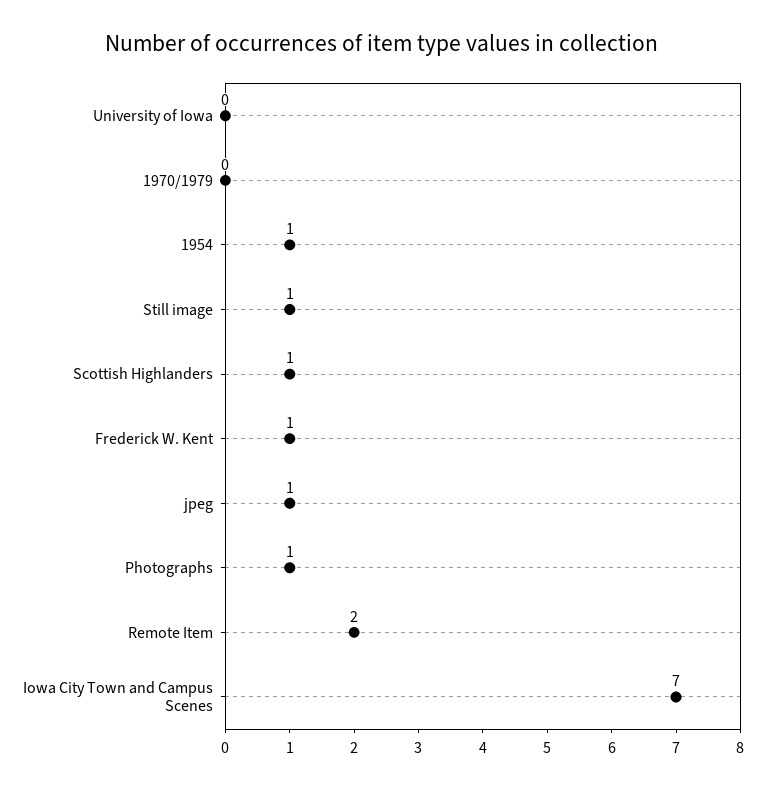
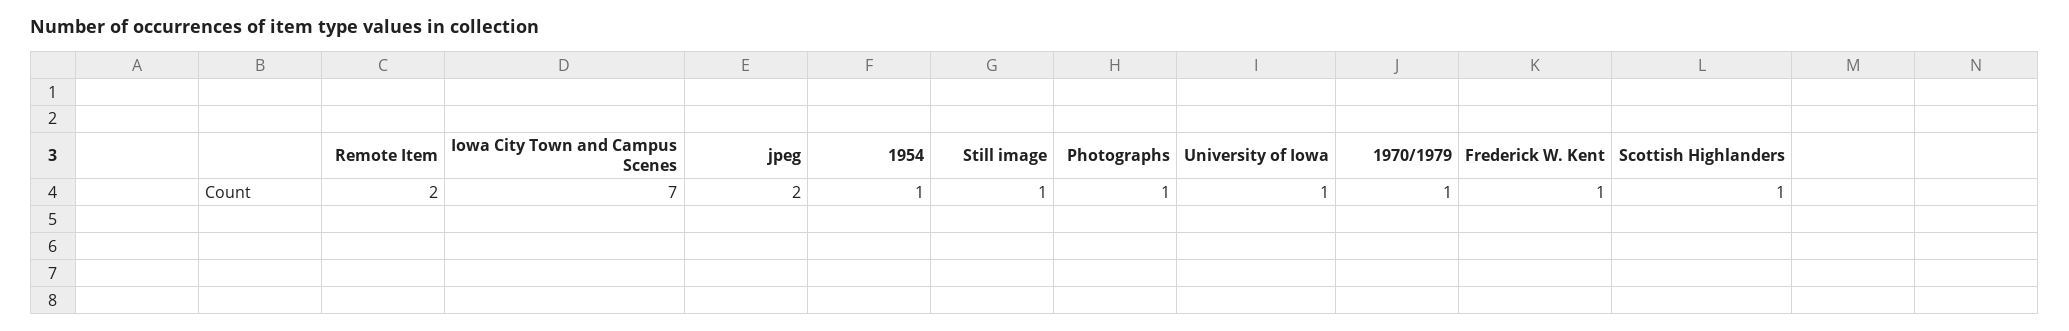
  {
-   "University of Iowa": 0,
+   "University of Iowa": 1,
-   "1970/1979": 0,
+   "1970/1979": 1,
    "1954": 1,
    "Still image": 1,
    "Scottish Highlanders": 1,
    "Frederick W. Kent": 1,
-   "jpeg": 1,
+   "jpeg": 2,
    "Photographs": 1,
    "Remote Item": 2,
    "Iowa City Town and Campus Scenes": 7
  }

